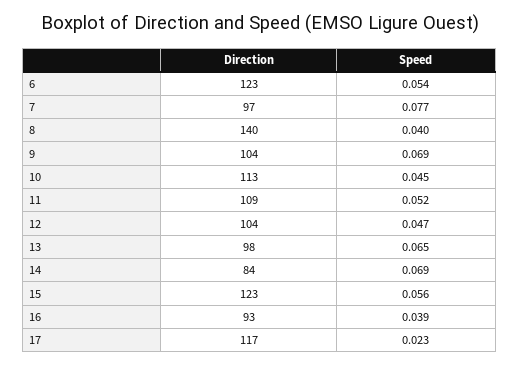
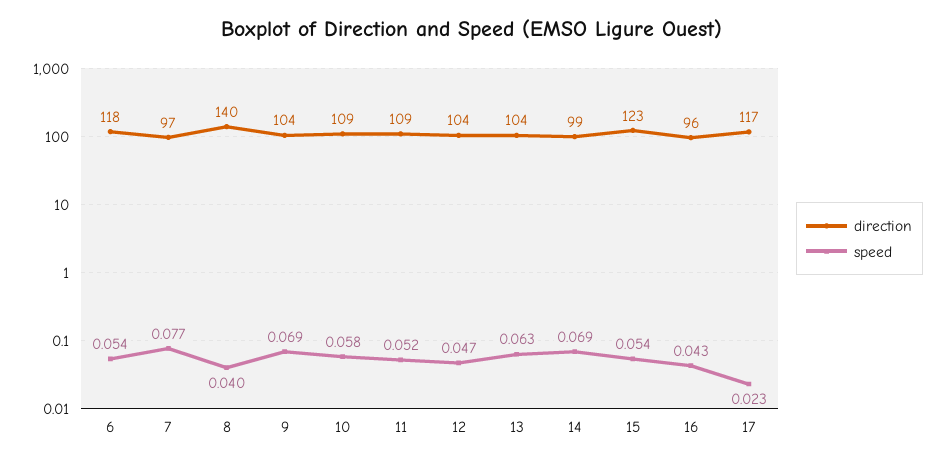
  {
    "Direction": {
-     "6": 123,
+     "6": 118,
      "7": 97,
      "8": 140,
      "9": 104,
-     "10": 113,
+     "10": 109,
      "11": 109,
      "12": 104,
-     "13": 98,
+     "13": 104,
-     "14": 84,
+     "14": 99,
      "15": 123,
-     "16": 93,
+     "16": 96,
      "17": 117
    },
    "Speed": {
      "6": 0.054,
      "7": 0.077,
      "8": 0.04,
      "9": 0.069,
-     "10": 0.045,
+     "10": 0.058,
      "11": 0.052,
      "12": 0.047,
-     "13": 0.065,
+     "13": 0.063,
      "14": 0.069,
-     "15": 0.056,
+     "15": 0.054,
-     "16": 0.039,
+     "16": 0.043,
      "17": 0.023
    }
  }

